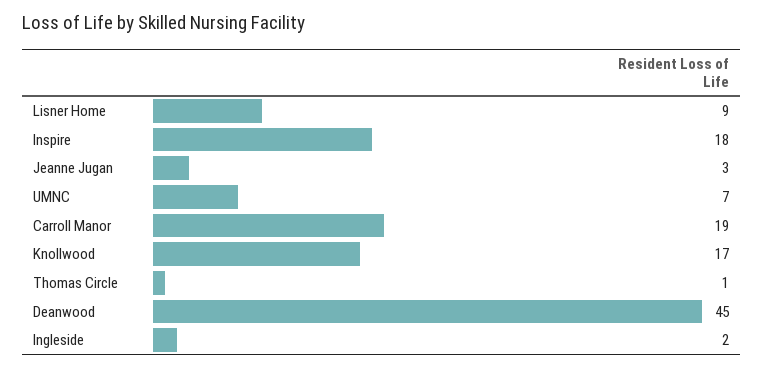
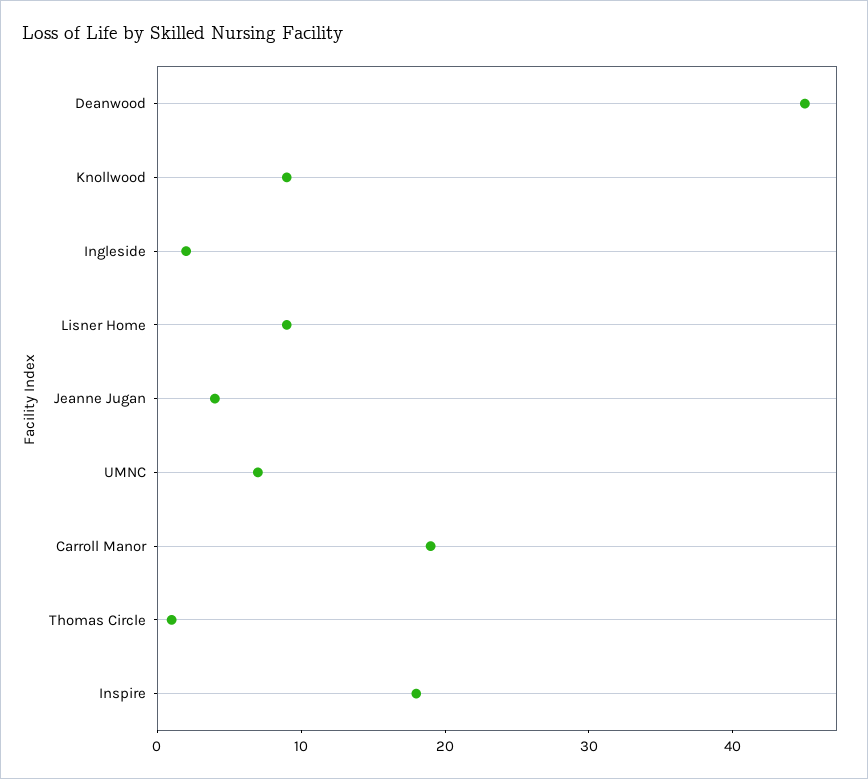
  {
    "Lisner Home": 9,
    "Inspire": 18,
-   "Jeanne Jugan": 3,
+   "Jeanne Jugan": 4,
    "UMNC": 7,
    "Carroll Manor": 19,
-   "Knollwood": 17,
+   "Knollwood": 9,
    "Thomas Circle": 1,
    "Deanwood": 45,
    "Ingleside": 2
  }

